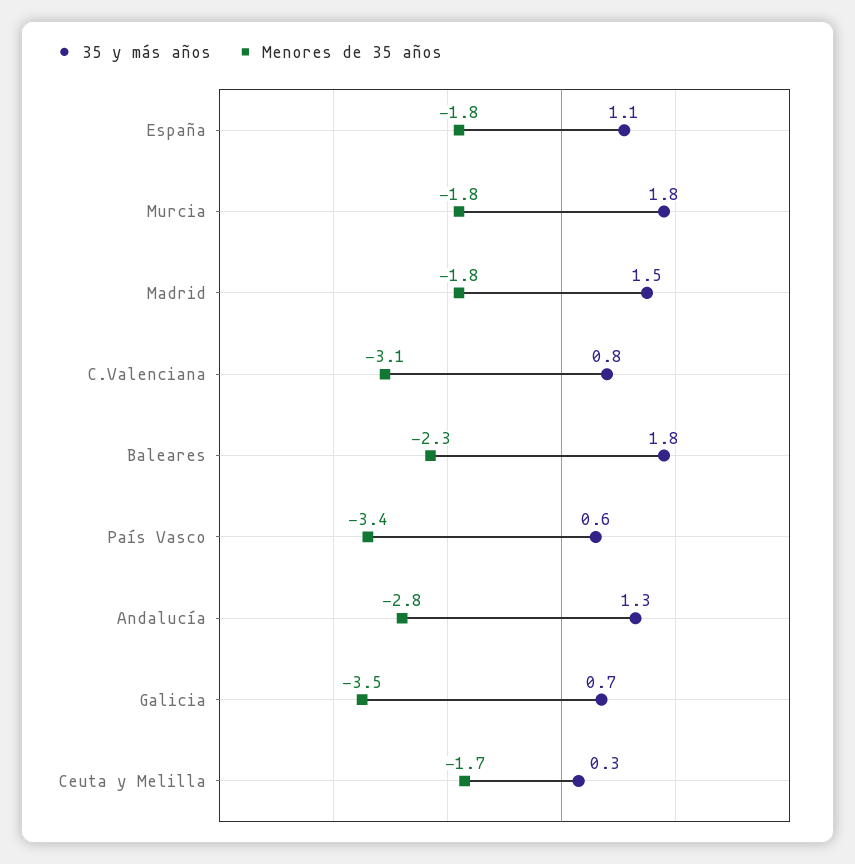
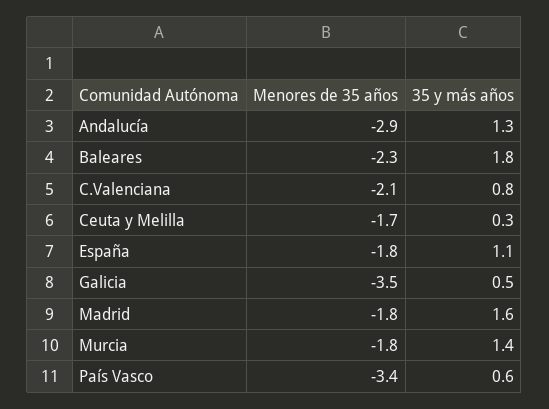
  {
    "35 y más años": {
      "España": 1.1,
-     "Murcia": 1.8,
+     "Murcia": 1.4,
-     "Madrid": 1.5,
+     "Madrid": 1.6,
      "C.Valenciana": 0.8,
      "Baleares": 1.8,
      "País Vasco": 0.6,
      "Andalucía": 1.3,
-     "Galicia": 0.7,
+     "Galicia": 0.5,
      "Ceuta y Melilla": 0.3
    },
    "Menores de 35 años": {
      "España": -1.8,
      "Murcia": -1.8,
      "Madrid": -1.8,
-     "C.Valenciana": -3.1,
+     "C.Valenciana": -2.1,
      "Baleares": -2.3,
      "País Vasco": -3.4,
-     "Andalucía": -2.8,
+     "Andalucía": -2.9,
      "Galicia": -3.5,
      "Ceuta y Melilla": -1.7
    }
  }

